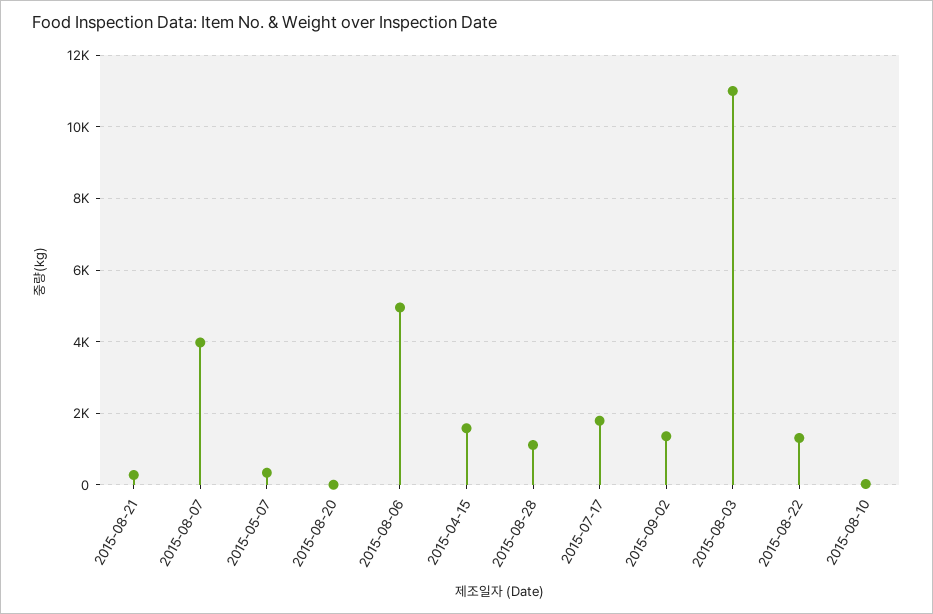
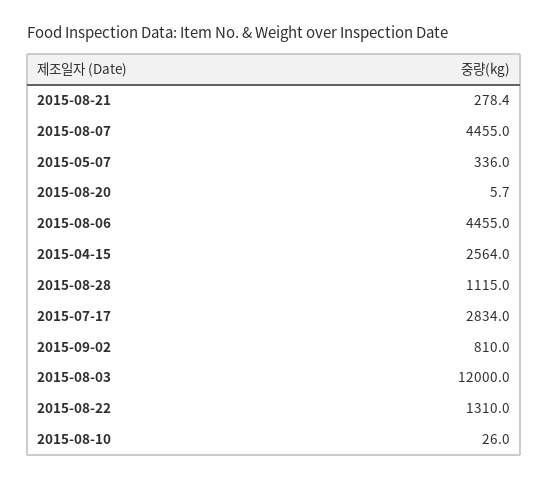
  {
    "2015-08-21": 278.4,
-   "2015-08-07": 4000,
+   "2015-08-07": 4455,
    "2015-05-07": 336,
    "2015-08-20": 5.7,
-   "2015-08-06": 5000,
+   "2015-08-06": 4455,
-   "2015-04-15": 1600,
+   "2015-04-15": 2564,
    "2015-08-28": 1115,
-   "2015-07-17": 1800,
+   "2015-07-17": 2834,
-   "2015-09-02": 1400,
+   "2015-09-02": 810,
-   "2015-08-03": 11000,
+   "2015-08-03": 12000,
    "2015-08-22": 1310,
    "2015-08-10": 26
  }

